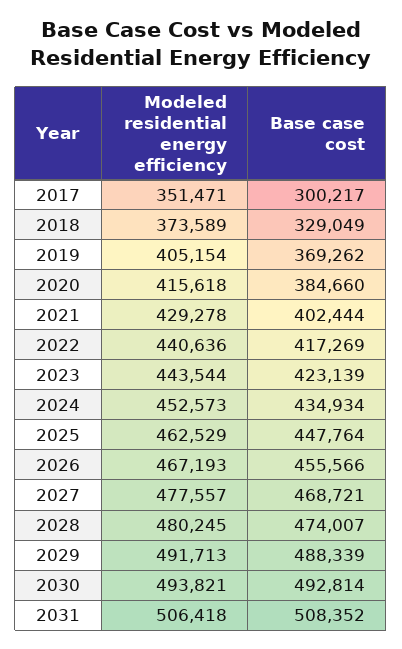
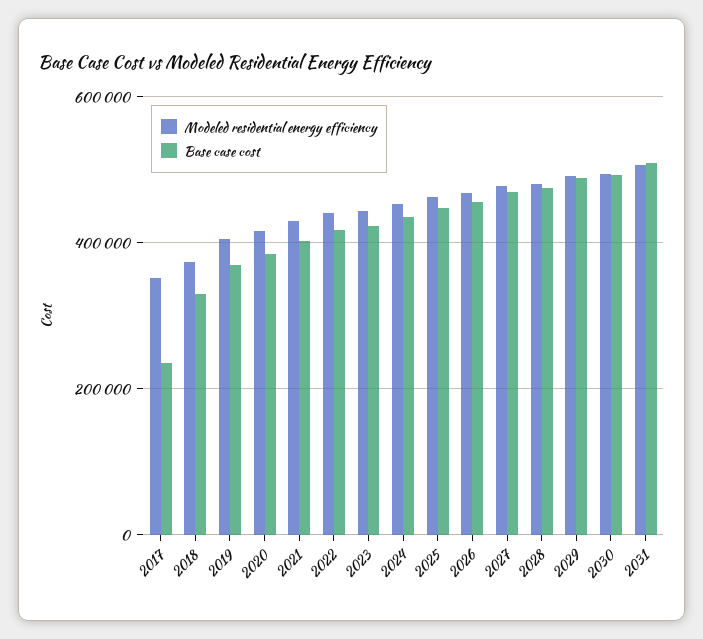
  {
    "Modeled residential energy efficiency": {
      "2017": 351471,
      "2018": 373589,
      "2019": 405154,
      "2020": 415618,
      "2021": 429278,
      "2022": 440636,
      "2023": 443544,
      "2024": 452573,
      "2025": 462529,
      "2026": 467193,
      "2027": 477557,
      "2028": 480245,
      "2029": 491713,
      "2030": 493821,
      "2031": 506418
    },
    "Base case cost": {
-     "2017": 300217,
+     "2017": 240000,
      "2018": 329049,
      "2019": 369262,
      "2020": 384660,
      "2021": 402444,
      "2022": 417269,
      "2023": 423139,
      "2024": 434934,
      "2025": 447764,
      "2026": 455566,
      "2027": 468721,
      "2028": 474007,
      "2029": 488339,
      "2030": 492814,
      "2031": 508352
    }
  }

